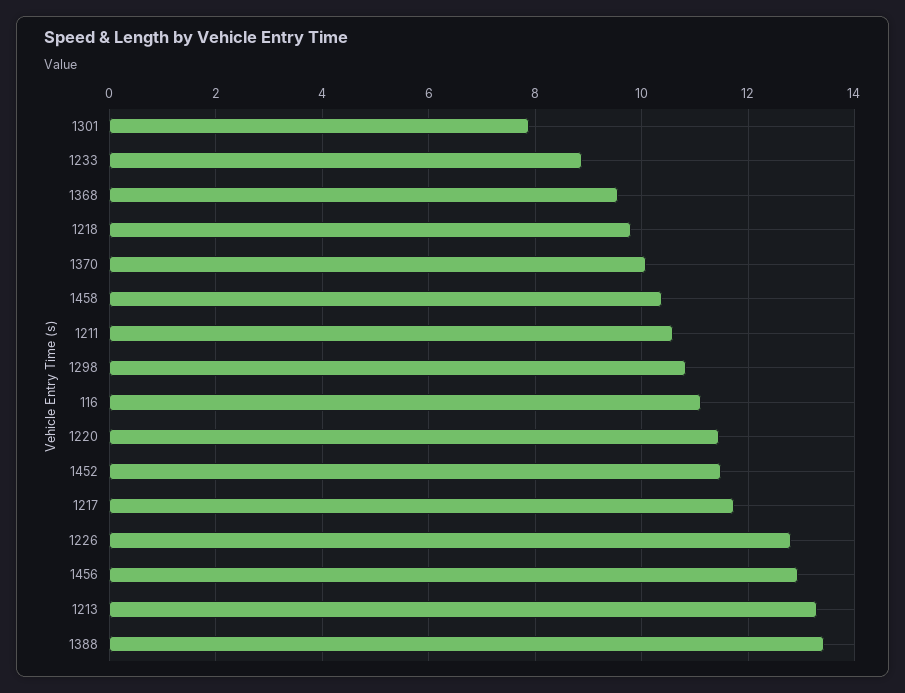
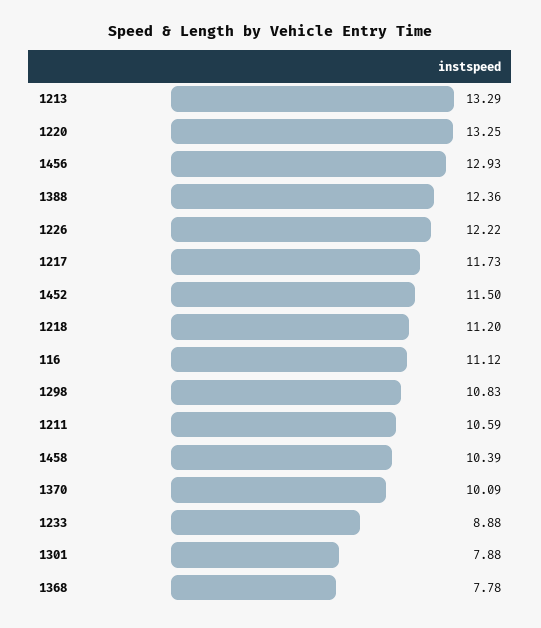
  {
    "1301": 7.88,
    "1233": 8.88,
-   "1368": 9.6,
+   "1368": 7.78,
-   "1218": 9.8,
+   "1218": 11.2,
    "1370": 10.09,
    "1458": 10.39,
    "1211": 10.59,
    "1298": 10.83,
    "116": 11.12,
-   "1220": 11.4,
+   "1220": 13.25,
    "1452": 11.5,
    "1217": 11.73,
-   "1226": 12.8,
+   "1226": 12.22,
    "1456": 12.93,
    "1213": 13.29,
-   "1388": 13.4
+   "1388": 12.36
  }

